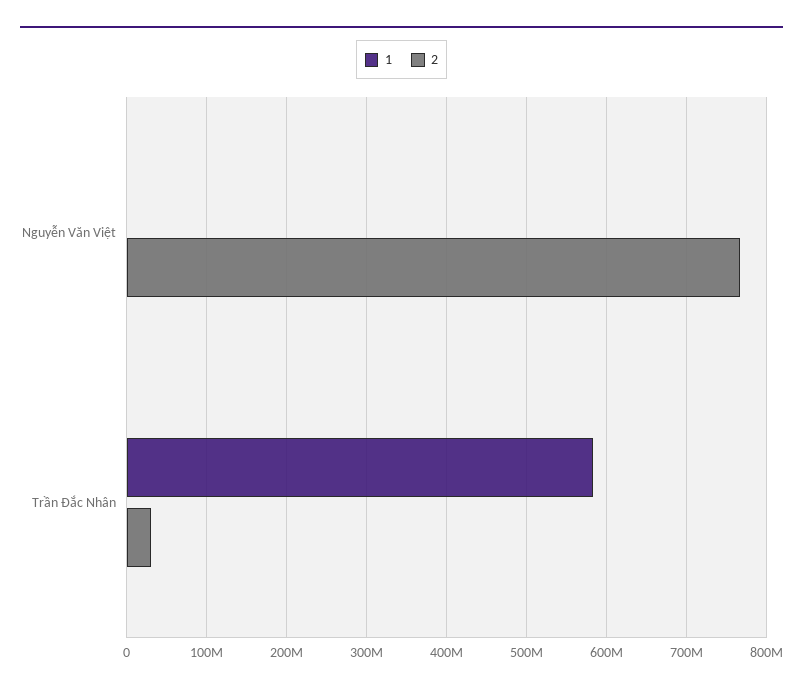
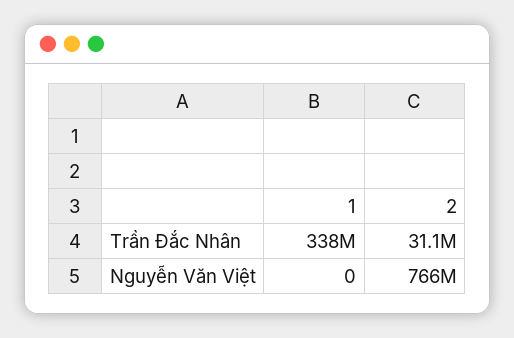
  {
    "1": {
      "Nguyễn Văn Việt": 0,
-     "Trần Đắc Nhân": 580000000
+     "Trần Đắc Nhân": 338000000
    },
    "2": {
      "Nguyễn Văn Việt": 766000000,
      "Trần Đắc Nhân": 31100000
    }
  }

